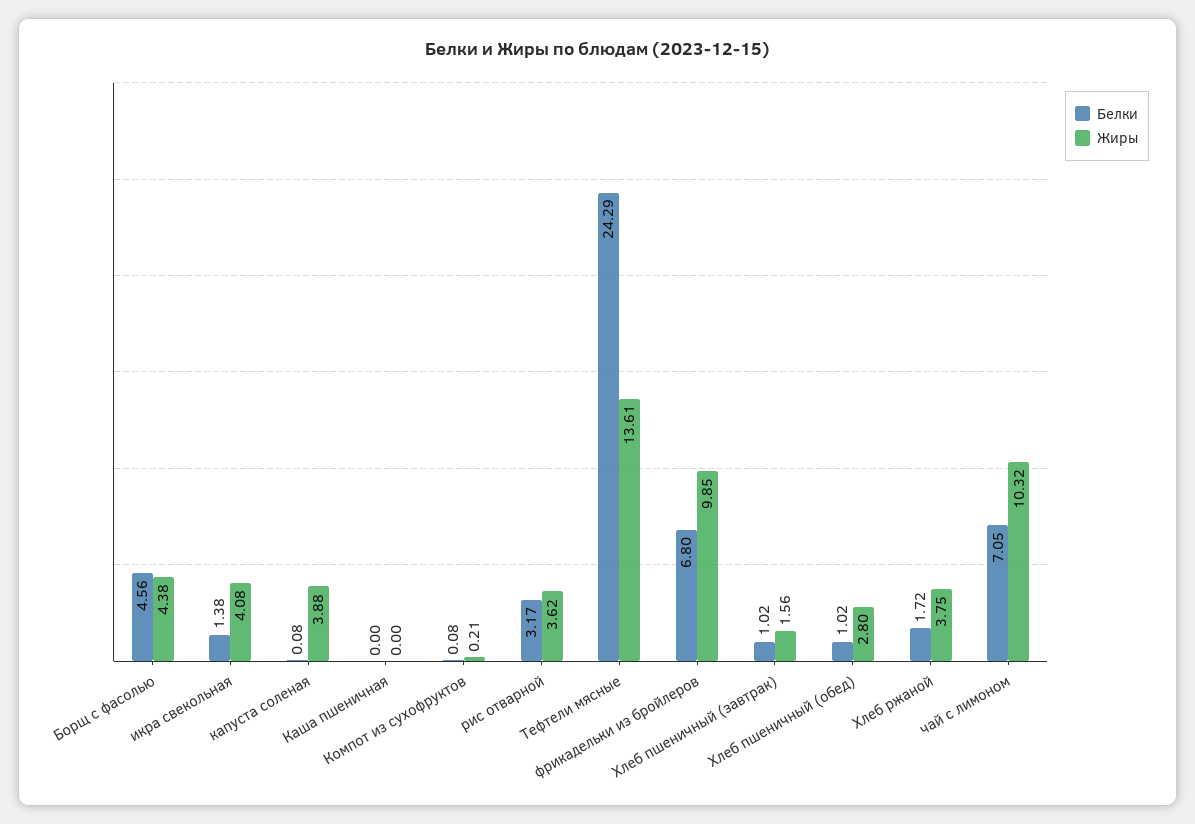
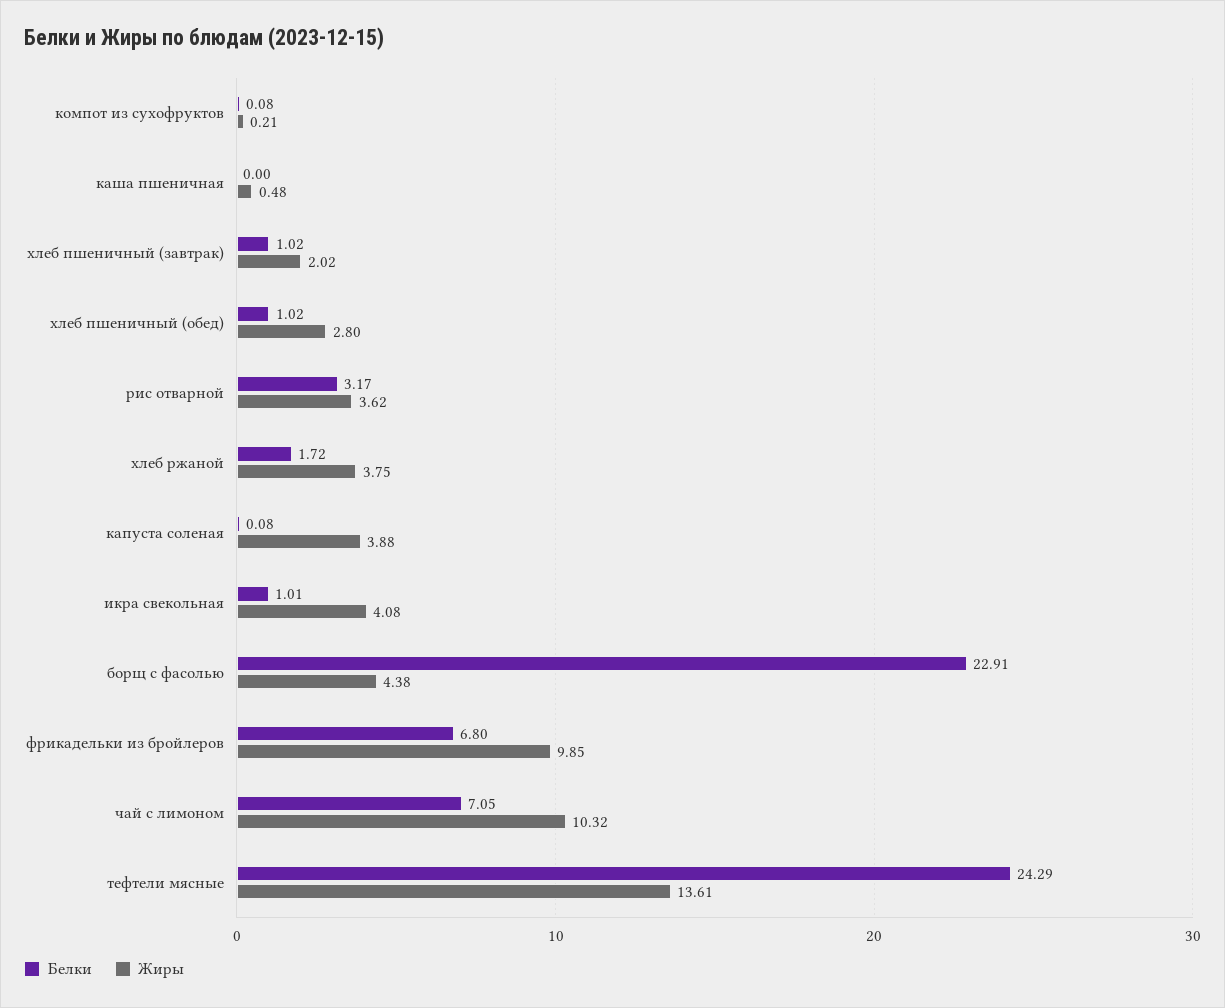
  {
    "Белки": {
-     "Борщ с фасолью": 4.56,
+     "Борщ с фасолью": 22.91,
-     "икра свекольная": 1.38,
+     "икра свекольная": 1.01,
      "капуста соленая": 0.08,
      "Каша пшеничная": 0,
      "Компот из сухофруктов": 0.08,
      "рис отварной": 3.17,
      "Тефтели мясные": 24.29,
      "фрикадельки из бройлеров": 6.8,
      "Хлеб пшеничный (завтрак)": 1.02,
      "Хлеб пшеничный (обед)": 1.02,
      "Хлеб ржаной": 1.72,
      "чай с лимоном": 7.05
    },
    "Жиры": {
      "Борщ с фасолью": 4.38,
      "икра свекольная": 4.08,
      "капуста соленая": 3.88,
-     "Каша пшеничная": 0,
+     "Каша пшеничная": 0.48,
      "Компот из сухофруктов": 0.21,
      "рис отварной": 3.62,
      "Тефтели мясные": 13.61,
      "фрикадельки из бройлеров": 9.85,
-     "Хлеб пшеничный (завтрак)": 1.56,
+     "Хлеб пшеничный (завтрак)": 2.02,
      "Хлеб пшеничный (обед)": 2.8,
      "Хлеб ржаной": 3.75,
      "чай с лимоном": 10.32
    }
  }

